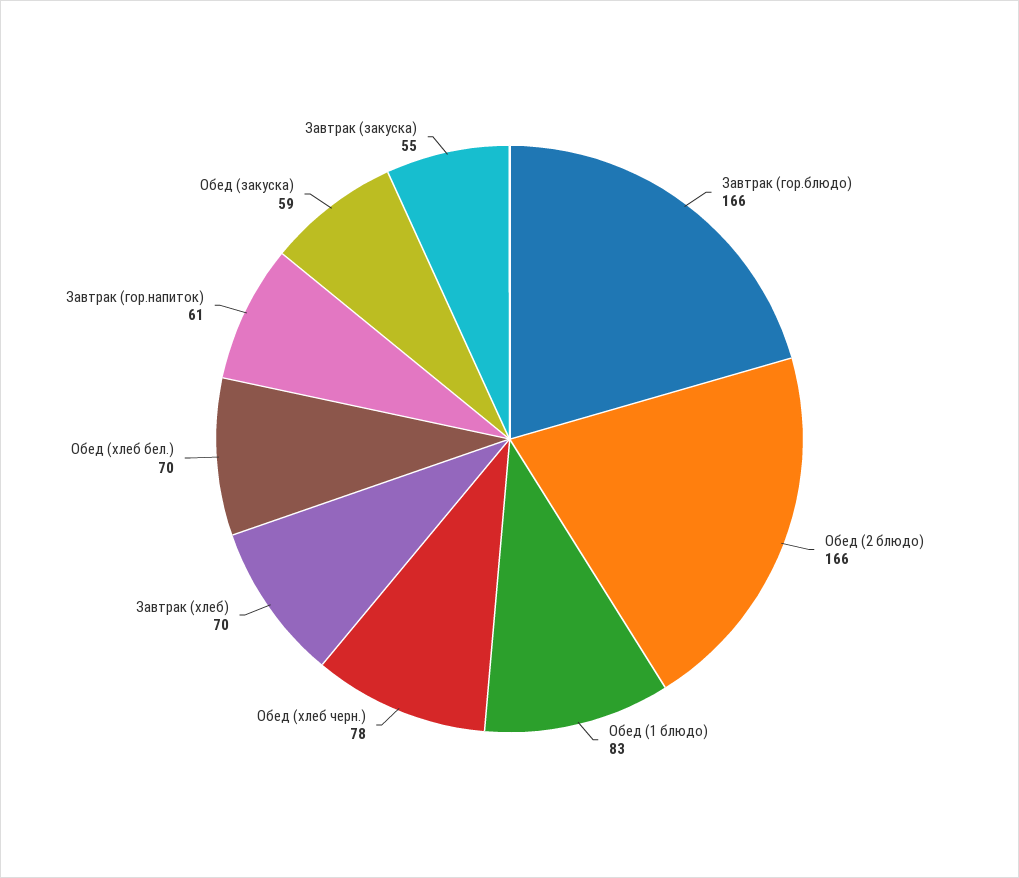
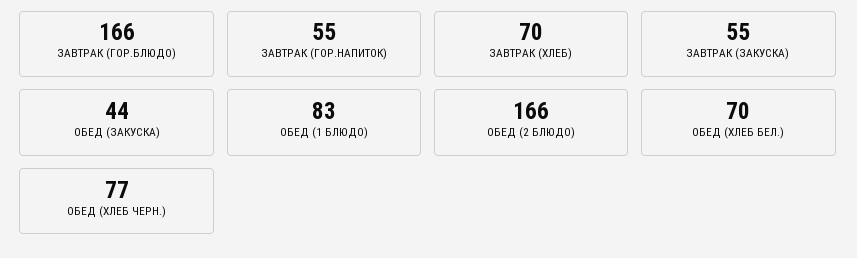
  {
    "Завтрак (гор.блюдо)": 166,
    "Обед (2 блюдо)": 166,
    "Обед (1 блюдо)": 83,
-   "Обед (хлеб черн.)": 78,
+   "Обед (хлеб черн.)": 77,
    "Завтрак (хлеб)": 70,
    "Обед (хлеб бел.)": 70,
-   "Завтрак (гор.напиток)": 61,
+   "Завтрак (гор.напиток)": 55,
-   "Обед (закуска)": 59,
+   "Обед (закуска)": 44,
    "Завтрак (закуска)": 55
  }

